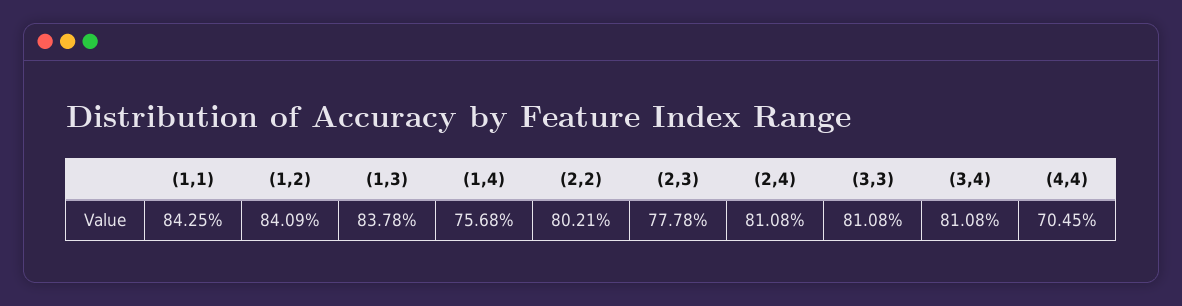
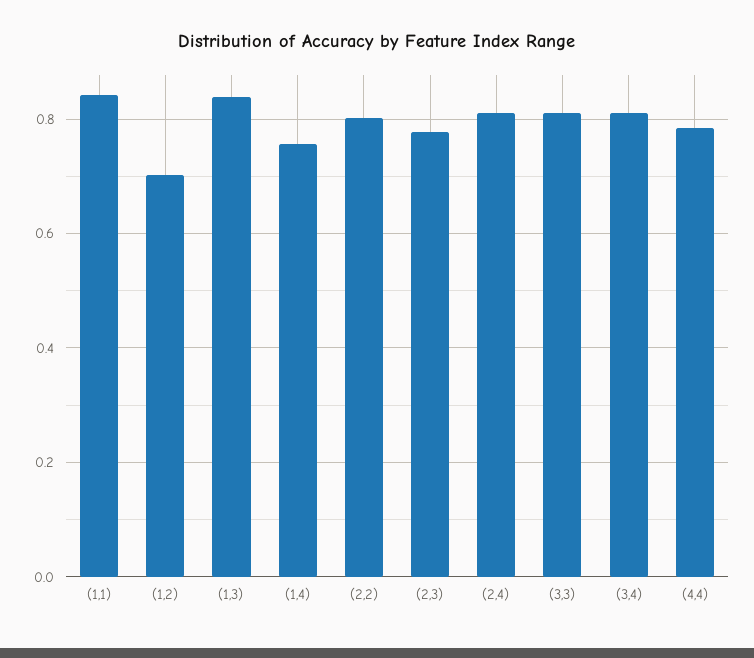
  {
    "(1,1)": 0.8425,
-   "(1,2)": 0.8409,
+   "(1,2)": 0.7,
    "(1,3)": 0.8378,
    "(1,4)": 0.7568,
    "(2,2)": 0.8021,
    "(2,3)": 0.7778,
    "(2,4)": 0.8108,
    "(3,3)": 0.8108,
    "(3,4)": 0.8108,
-   "(4,4)": 0.7045
+   "(4,4)": 0.78
  }

